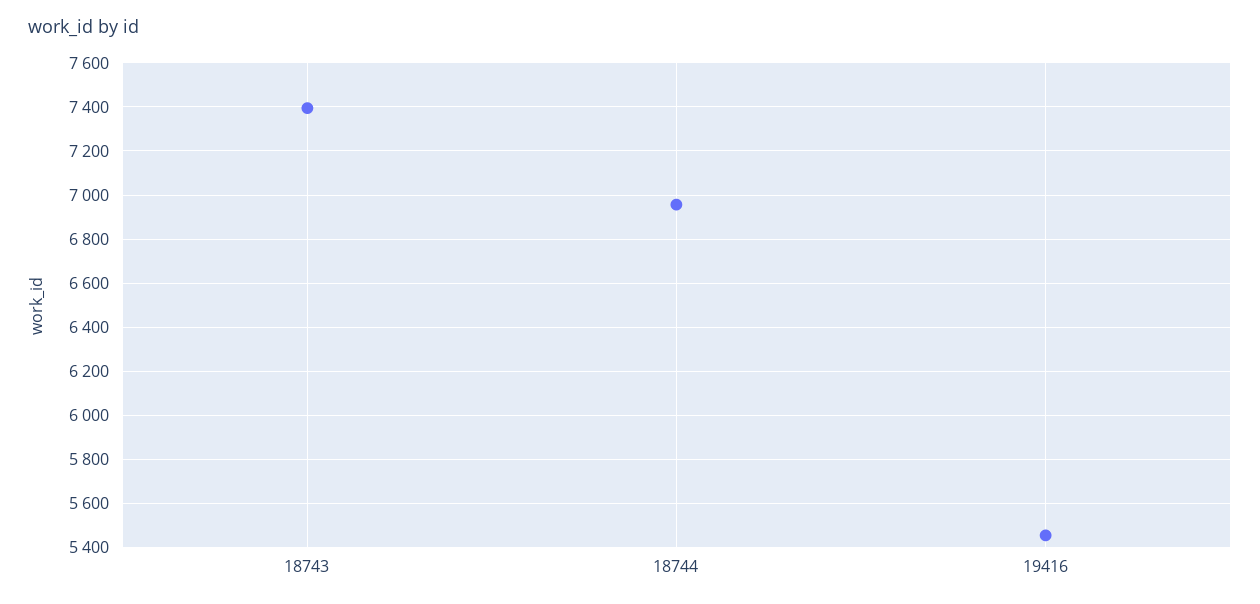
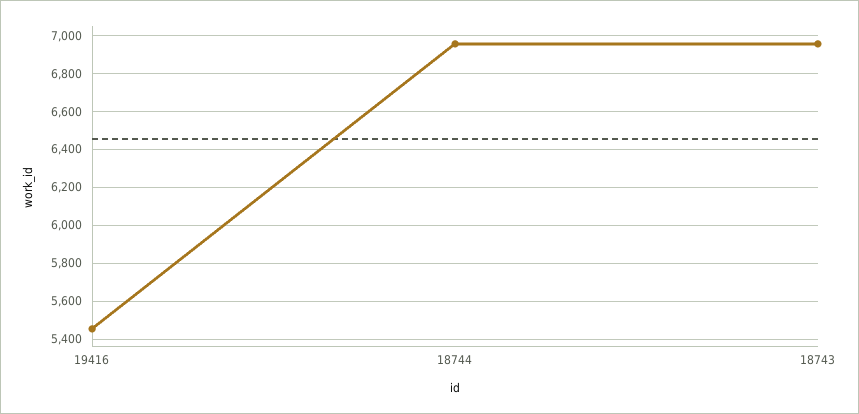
  {
-   "18743": 7400,
+   "18743": 6950,
    "18744": 6950,
    "19416": 5450
  }

